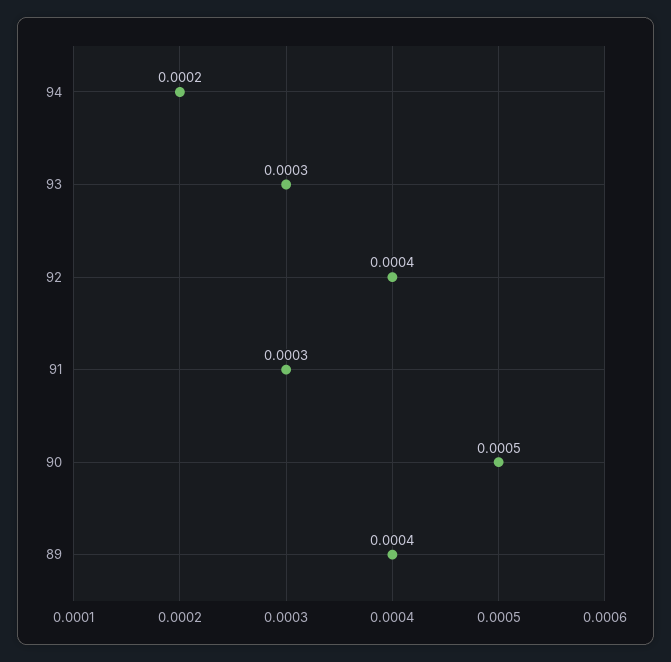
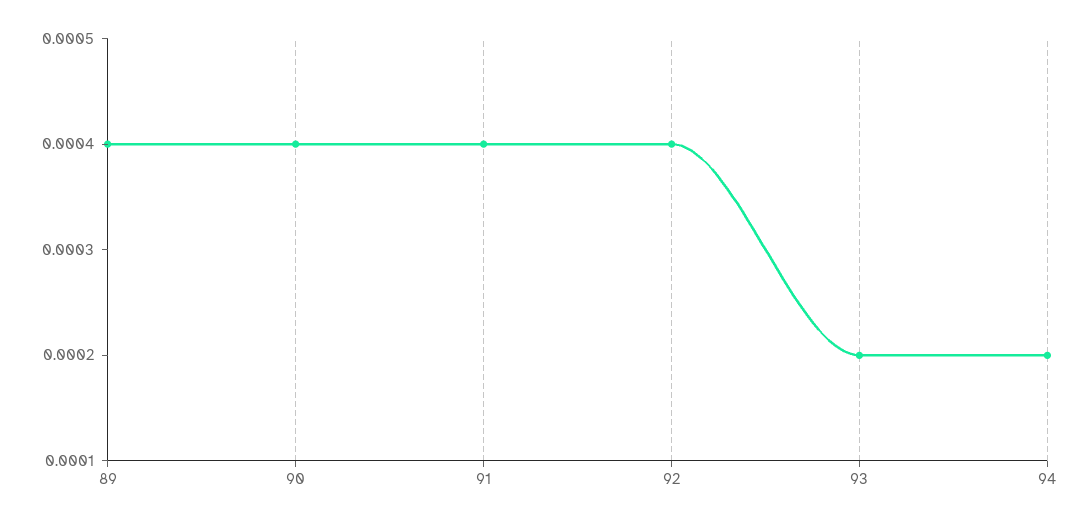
  {
    "94": 0.0002,
-   "93": 0.0003,
+   "93": 0.0002,
    "92": 0.0004,
-   "91": 0.0003,
+   "91": 0.0004,
-   "90": 0.0005,
+   "90": 0.0004,
    "89": 0.0004
  }

